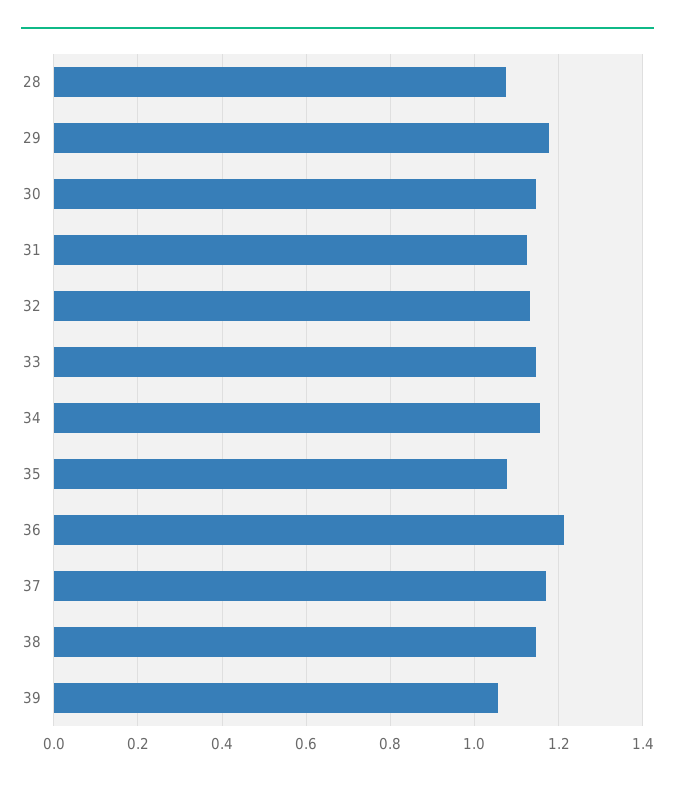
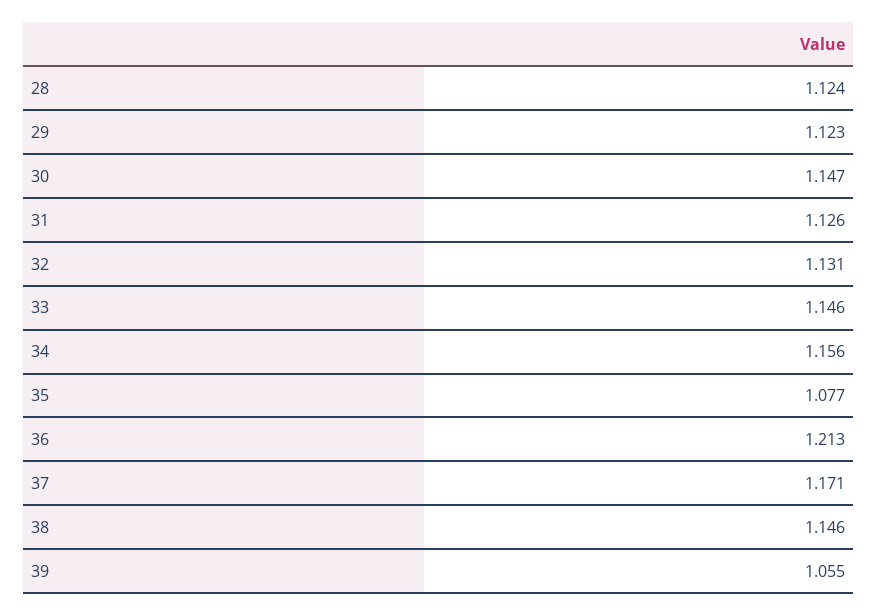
  {
-   "28": 1.08,
+   "28": 1.124,
-   "29": 1.18,
+   "29": 1.123,
    "30": 1.147,
    "31": 1.126,
    "32": 1.131,
    "33": 1.146,
    "34": 1.156,
    "35": 1.077,
    "36": 1.213,
    "37": 1.171,
    "38": 1.146,
    "39": 1.055
  }

